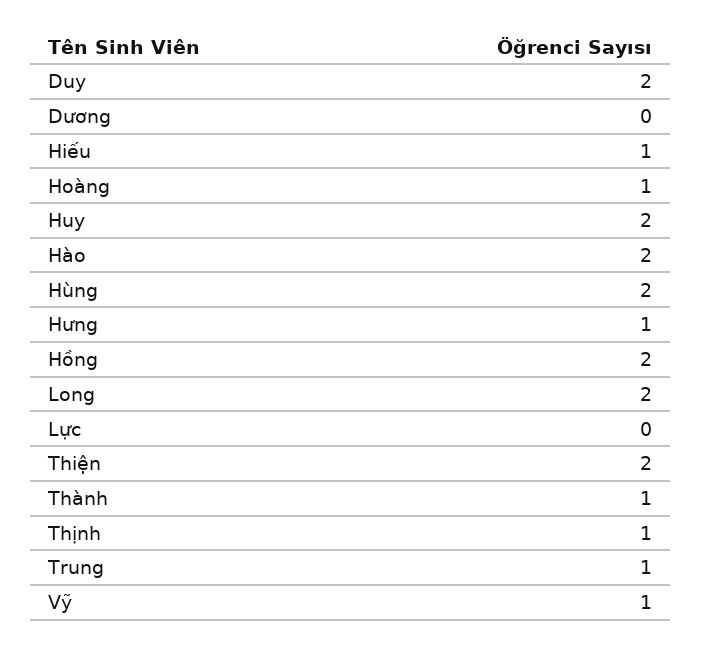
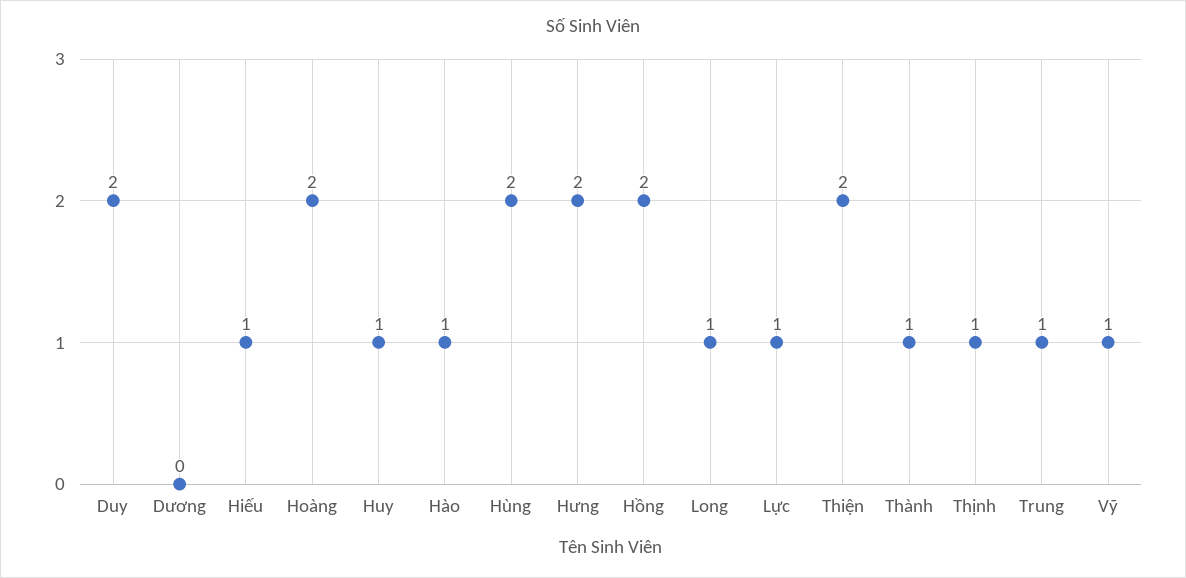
  {
    "Duy": 2,
    "Dương": 0,
    "Hiếu": 1,
-   "Hoàng": 1,
+   "Hoàng": 2,
-   "Huy": 2,
+   "Huy": 1,
-   "Hào": 2,
+   "Hào": 1,
    "Hùng": 2,
-   "Hưng": 1,
+   "Hưng": 2,
    "Hồng": 2,
-   "Long": 2,
+   "Long": 1,
-   "Lực": 0,
+   "Lực": 1,
    "Thiện": 2,
    "Thành": 1,
    "Thịnh": 1,
    "Trung": 1,
    "Vỹ": 1
  }

